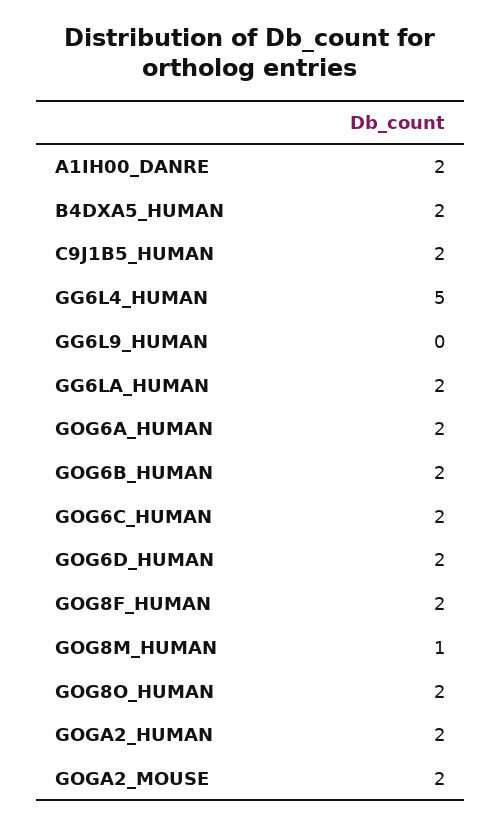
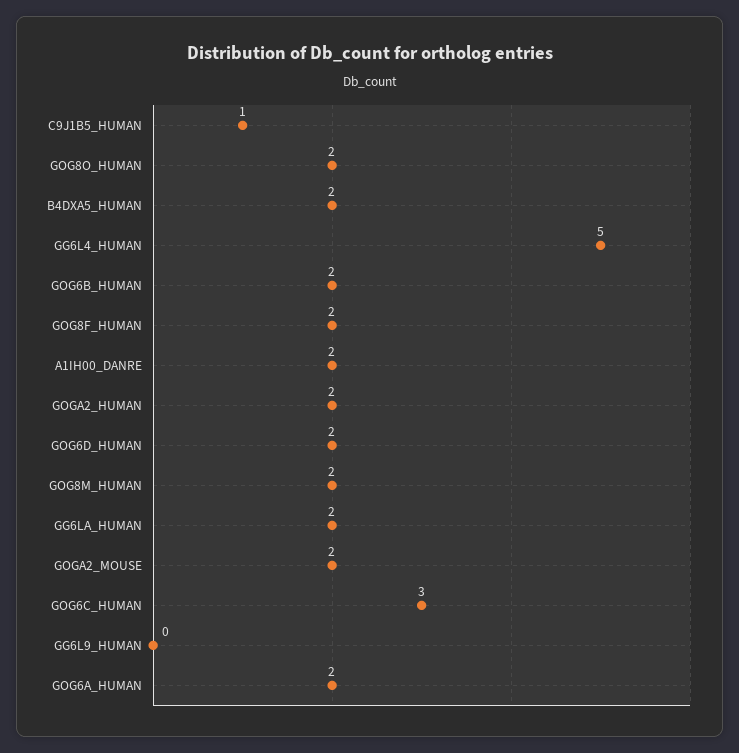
  {
    "A1IH00_DANRE": 2,
    "B4DXA5_HUMAN": 2,
-   "C9J1B5_HUMAN": 2,
+   "C9J1B5_HUMAN": 1,
    "GG6L4_HUMAN": 5,
    "GG6L9_HUMAN": 0,
    "GG6LA_HUMAN": 2,
    "GOG6A_HUMAN": 2,
    "GOG6B_HUMAN": 2,
-   "GOG6C_HUMAN": 2,
+   "GOG6C_HUMAN": 3,
    "GOG6D_HUMAN": 2,
    "GOG8F_HUMAN": 2,
-   "GOG8M_HUMAN": 1,
+   "GOG8M_HUMAN": 2,
    "GOG8O_HUMAN": 2,
    "GOGA2_HUMAN": 2,
    "GOGA2_MOUSE": 2
  }

